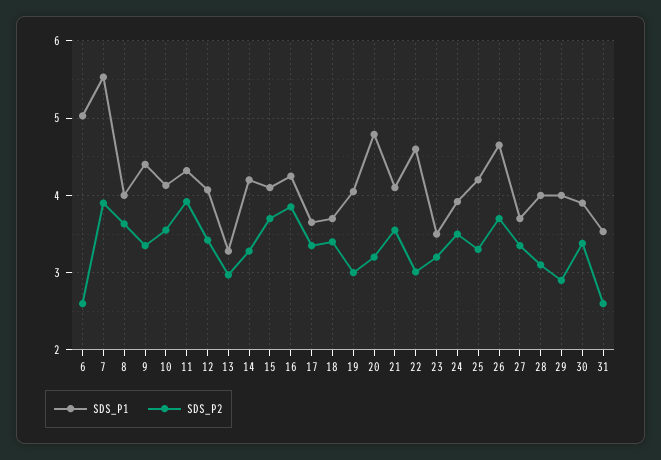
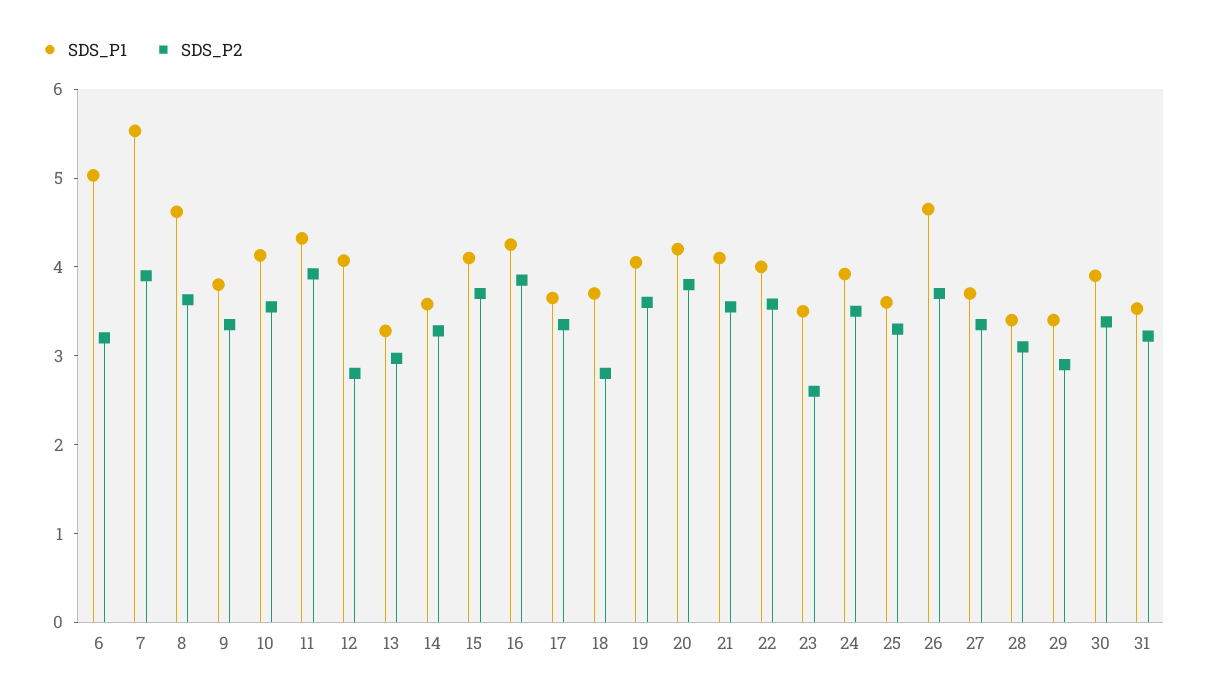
  {
    "SDS_P1": {
      "6": 5,
      "7": 5.5,
-     "8": 4,
+     "8": 4.6,
-     "9": 4.4,
+     "9": 3.8,
      "10": 4.1,
      "11": 4.3,
      "12": 4.1,
      "13": 3.3,
-     "14": 4.2,
+     "14": 3.6,
      "15": 4.1,
      "16": 4.3,
      "17": 3.7,
      "18": 3.7,
      "19": 4.1,
-     "20": 4.8,
+     "20": 4.2,
      "21": 4.1,
-     "22": 4.6,
+     "22": 4,
      "23": 3.5,
      "24": 3.9,
-     "25": 4.2,
+     "25": 3.6,
      "26": 4.7,
      "27": 3.7,
-     "28": 4,
+     "28": 3.4,
-     "29": 4,
+     "29": 3.4,
      "30": 3.9,
      "31": 3.5
    },
    "SDS_P2": {
-     "6": 2.6,
+     "6": 3.2,
      "7": 3.9,
      "8": 3.6,
      "9": 3.4,
      "10": 3.6,
      "11": 3.9,
-     "12": 3.4,
+     "12": 2.8,
      "13": 3,
      "14": 3.3,
      "15": 3.7,
      "16": 3.9,
      "17": 3.4,
-     "18": 3.4,
+     "18": 2.8,
-     "19": 3,
+     "19": 3.6,
-     "20": 3.2,
+     "20": 3.8,
      "21": 3.6,
-     "22": 3,
+     "22": 3.6,
-     "23": 3.2,
+     "23": 2.6,
      "24": 3.5,
      "25": 3.3,
      "26": 3.7,
      "27": 3.4,
      "28": 3.1,
      "29": 2.9,
      "30": 3.4,
-     "31": 2.6
+     "31": 3.2
    }
  }

